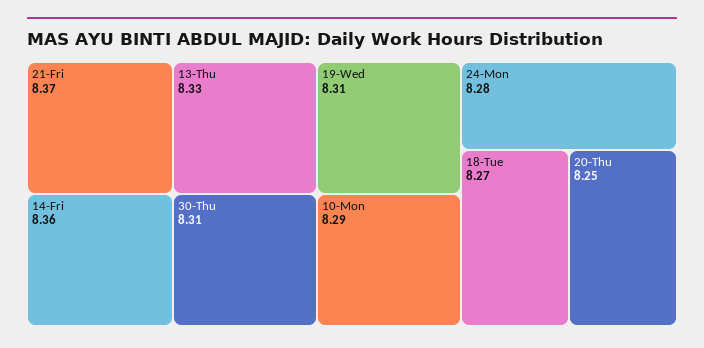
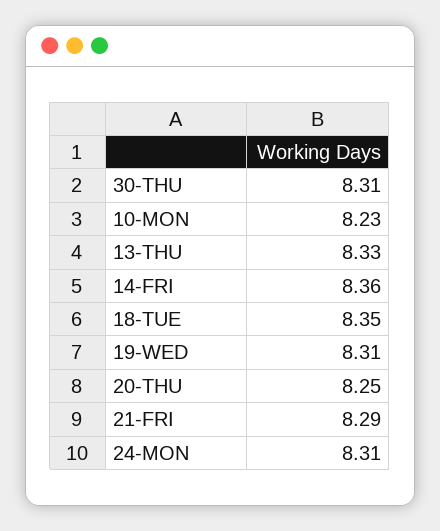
  {
-   "21-Fri": 8.37,
+   "21-Fri": 8.29,
    "14-Fri": 8.36,
    "13-Thu": 8.33,
    "30-Thu": 8.31,
    "19-Wed": 8.31,
-   "10-Mon": 8.29,
+   "10-Mon": 8.23,
-   "24-Mon": 8.28,
+   "24-Mon": 8.31,
-   "18-Tue": 8.27,
+   "18-Tue": 8.35,
    "20-Thu": 8.25
  }

